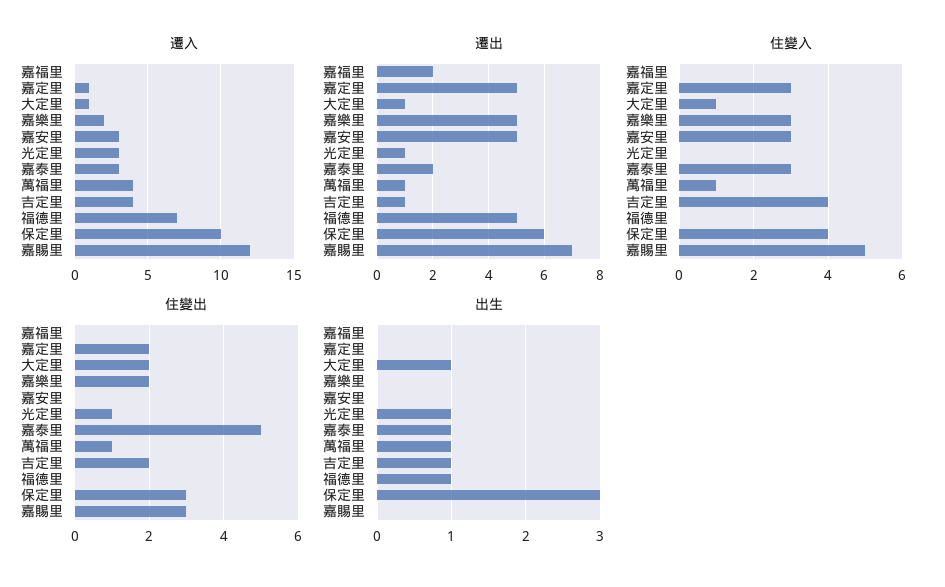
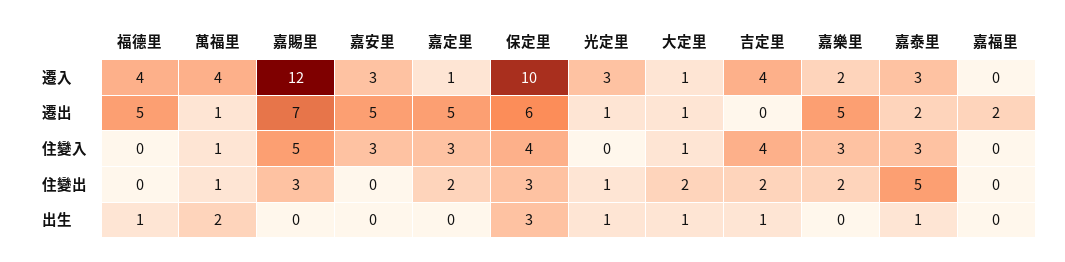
  {
    "遷入": {
      "嘉福里": 0,
      "嘉定里": 1,
      "大定里": 1,
      "嘉樂里": 2,
      "嘉安里": 3,
      "光定里": 3,
      "嘉泰里": 3,
      "萬福里": 4,
      "吉定里": 4,
-     "福德里": 7,
+     "福德里": 4,
      "保定里": 10,
      "嘉賜里": 12
    },
    "遷出": {
      "嘉福里": 2,
      "嘉定里": 5,
      "大定里": 1,
      "嘉樂里": 5,
      "嘉安里": 5,
      "光定里": 1,
      "嘉泰里": 2,
      "萬福里": 1,
-     "吉定里": 1,
+     "吉定里": 0,
      "福德里": 5,
      "保定里": 6,
      "嘉賜里": 7
    },
    "住變入": {
      "嘉福里": 0,
      "嘉定里": 3,
      "大定里": 1,
      "嘉樂里": 3,
      "嘉安里": 3,
      "光定里": 0,
      "嘉泰里": 3,
      "萬福里": 1,
      "吉定里": 4,
      "福德里": 0,
      "保定里": 4,
      "嘉賜里": 5
    },
    "住變出": {
      "嘉福里": 0,
      "嘉定里": 2,
      "大定里": 2,
      "嘉樂里": 2,
      "嘉安里": 0,
      "光定里": 1,
      "嘉泰里": 5,
      "萬福里": 1,
      "吉定里": 2,
      "福德里": 0,
      "保定里": 3,
      "嘉賜里": 3
    },
    "出生": {
      "嘉福里": 0,
      "嘉定里": 0,
      "大定里": 1,
      "嘉樂里": 0,
      "嘉安里": 0,
      "光定里": 1,
      "嘉泰里": 1,
-     "萬福里": 1,
+     "萬福里": 2,
      "吉定里": 1,
      "福德里": 1,
      "保定里": 3,
      "嘉賜里": 0
    }
  }

